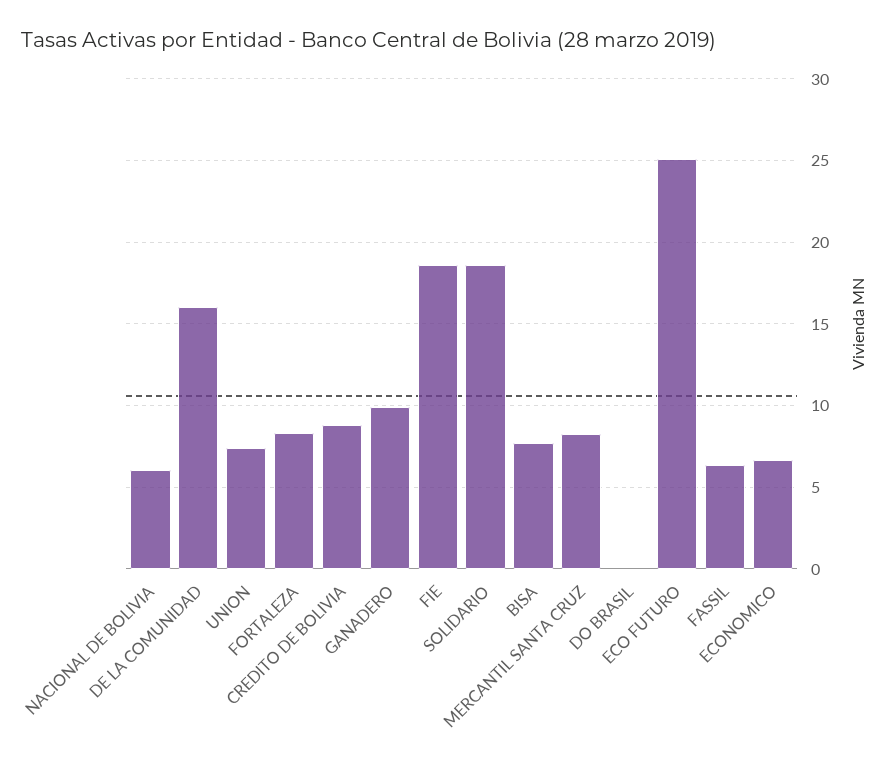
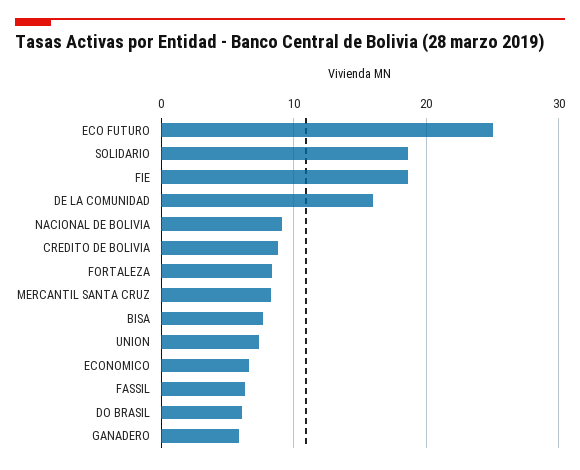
  {
-   "NACIONAL DE BOLIVIA": 6,
+   "NACIONAL DE BOLIVIA": 9,
    "DE LA COMUNIDAD": 16,
    "UNION": 7.5,
    "FORTALEZA": 8.5,
    "CREDITO DE BOLIVIA": 9,
-   "GANADERO": 10,
+   "GANADERO": 6,
    "FIE": 18.5,
    "SOLIDARIO": 18.5,
    "BISA": 7.5,
    "MERCANTIL SANTA CRUZ": 8.5,
-   "DO BRASIL": 0,
+   "DO BRASIL": 6,
    "ECO FUTURO": 25,
    "FASSIL": 6.5,
    "ECONOMICO": 6.5
  }

